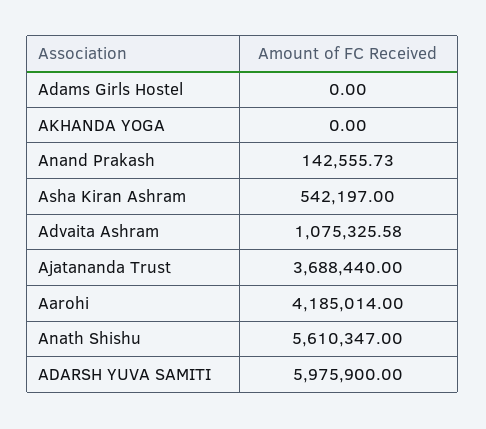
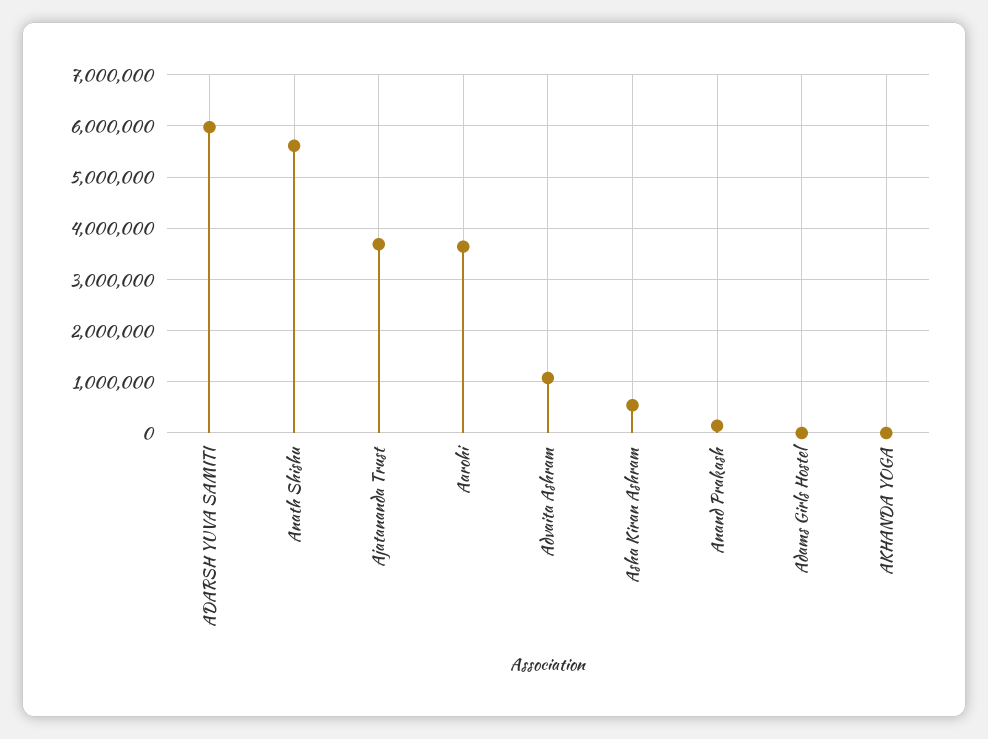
  {
    "Adams Girls Hostel": 0,
    "AKHANDA YOGA": 0,
    "Anand Prakash": 142555.73,
    "Asha Kiran Ashram": 542197,
    "Advaita Ashram": 1075325.58,
    "Ajatananda Trust": 3688440,
-   "Aarohi": 4185014,
+   "Aarohi": 3600000,
    "Anath Shishu": 5610347,
    "ADARSH YUVA SAMITI": 5975900
  }

